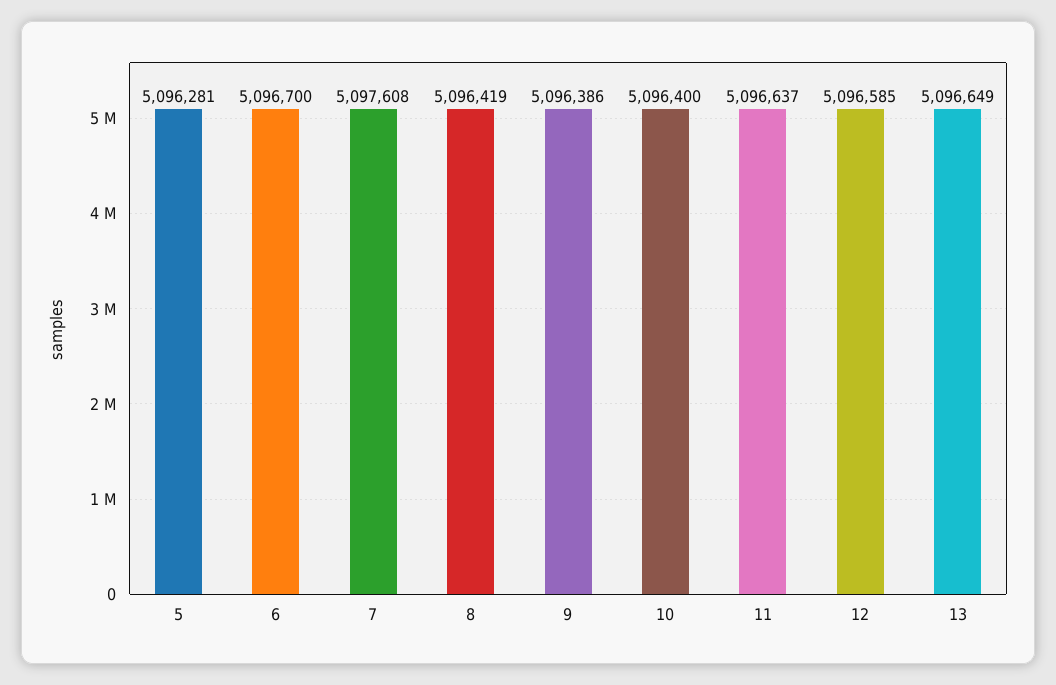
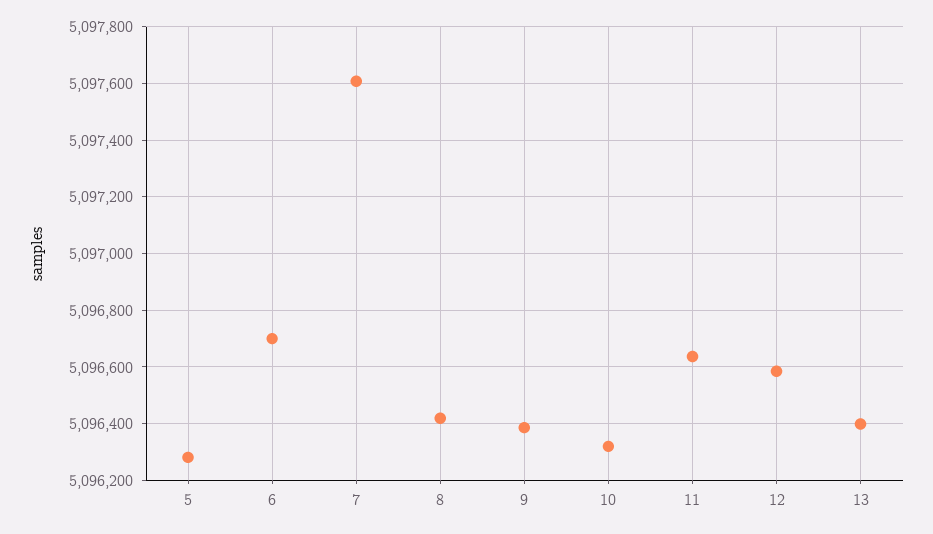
  {
    "5": 5096281,
    "6": 5096700,
    "7": 5097608,
    "8": 5096419,
    "9": 5096386,
-   "10": 5096400,
+   "10": 5096325,
    "11": 5096637,
    "12": 5096585,
-   "13": 5096649
+   "13": 5096400
  }

